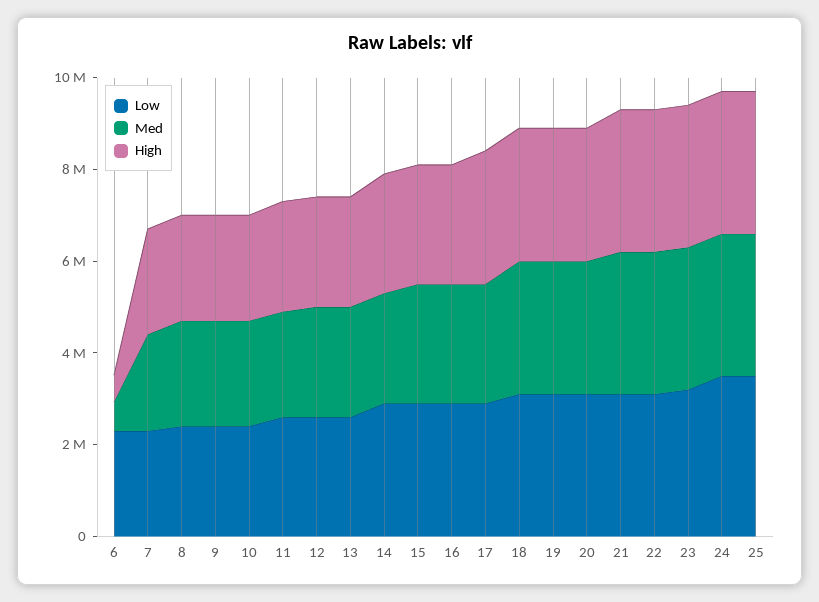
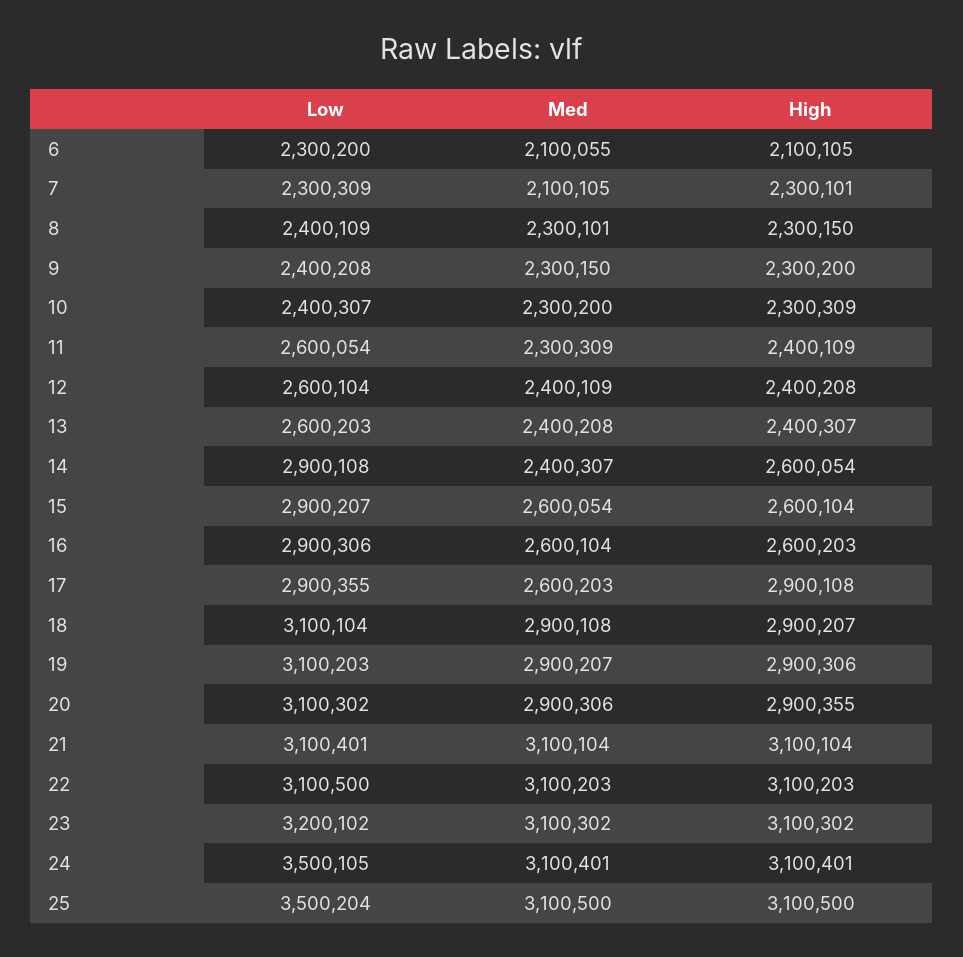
  {
    "Low": {
      "6": 2300200,
      "7": 2300309,
      "8": 2400109,
      "9": 2400208,
      "10": 2400307,
      "11": 2600054,
      "12": 2600104,
      "13": 2600203,
      "14": 2900108,
      "15": 2900207,
      "16": 2900306,
      "17": 2900355,
      "18": 3100104,
      "19": 3100203,
      "20": 3100302,
      "21": 3100401,
      "22": 3100500,
      "23": 3200102,
      "24": 3500105,
      "25": 3500204
    },
    "Med": {
-     "6": 500000,
+     "6": 2100055,
      "7": 2100105,
      "8": 2300101,
      "9": 2300150,
      "10": 2300200,
      "11": 2300309,
      "12": 2400109,
      "13": 2400208,
      "14": 2400307,
      "15": 2600054,
      "16": 2600104,
      "17": 2600203,
      "18": 2900108,
      "19": 2900207,
      "20": 2900306,
      "21": 3100104,
      "22": 3100203,
      "23": 3100302,
      "24": 3100401,
      "25": 3100500
    },
    "High": {
-     "6": 500000,
+     "6": 2100105,
      "7": 2300101,
      "8": 2300150,
      "9": 2300200,
      "10": 2300309,
      "11": 2400109,
      "12": 2400208,
      "13": 2400307,
      "14": 2600054,
      "15": 2600104,
      "16": 2600203,
      "17": 2900108,
      "18": 2900207,
      "19": 2900306,
      "20": 2900355,
      "21": 3100104,
      "22": 3100203,
      "23": 3100302,
      "24": 3100401,
      "25": 3100500
    }
  }

